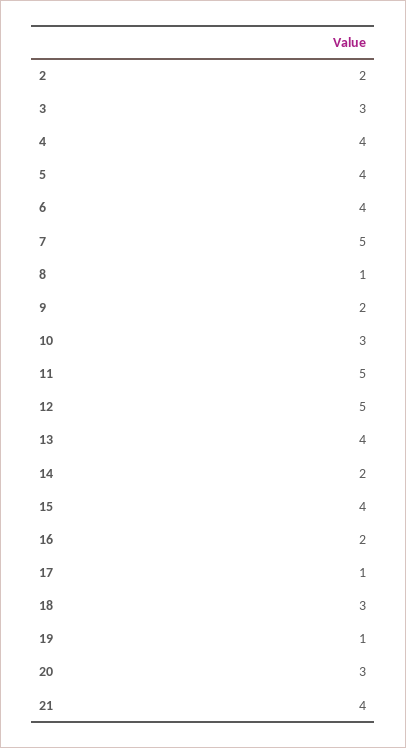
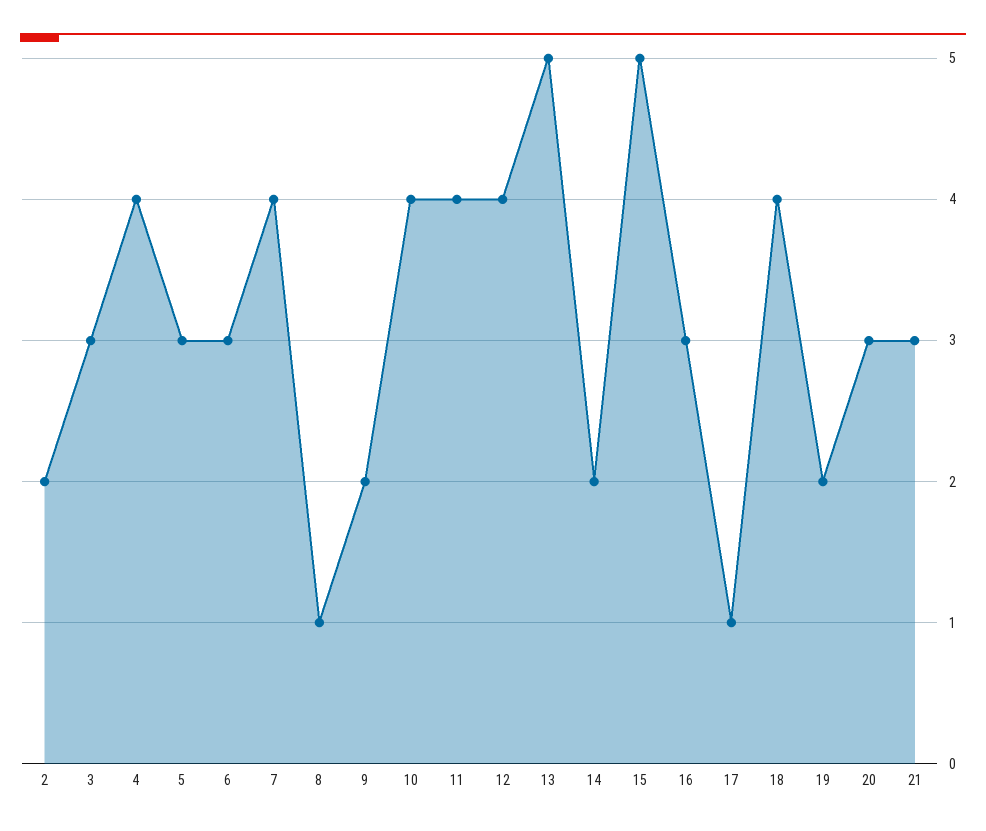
  {
    "2": 2,
    "3": 3,
    "4": 4,
-   "5": 4,
+   "5": 3,
-   "6": 4,
+   "6": 3,
-   "7": 5,
+   "7": 4,
    "8": 1,
    "9": 2,
-   "10": 3,
+   "10": 4,
-   "11": 5,
+   "11": 4,
-   "12": 5,
+   "12": 4,
-   "13": 4,
+   "13": 5,
    "14": 2,
-   "15": 4,
+   "15": 5,
-   "16": 2,
+   "16": 3,
    "17": 1,
-   "18": 3,
+   "18": 4,
-   "19": 1,
+   "19": 2,
    "20": 3,
-   "21": 4
+   "21": 3
  }

